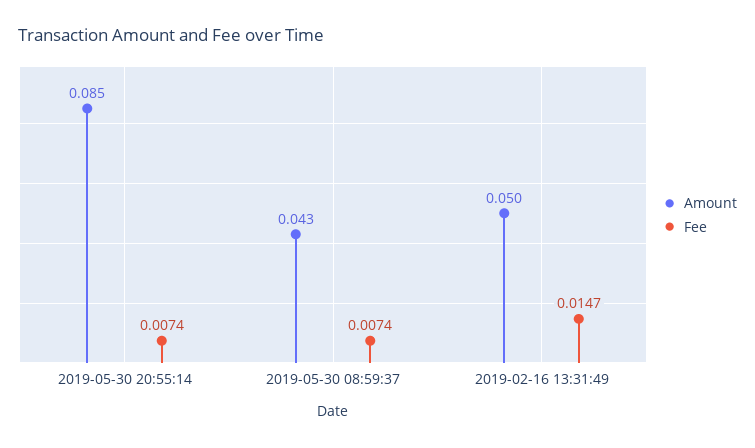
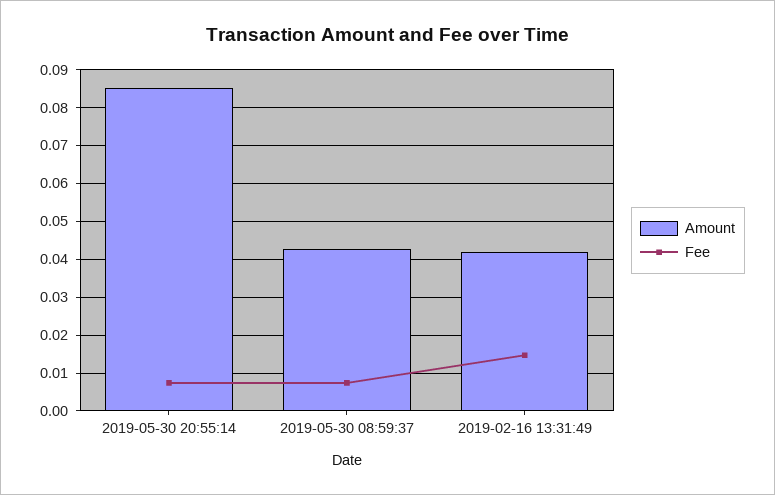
  {
    "Amount": {
      "2019-05-30 20:55:14": 0.085,
      "2019-05-30 08:59:37": 0.043,
-     "2019-02-16 13:31:49": 0.05
+     "2019-02-16 13:31:49": 0.042
    },
    "Fee": {
      "2019-05-30 20:55:14": 0.0074,
      "2019-05-30 08:59:37": 0.0074,
      "2019-02-16 13:31:49": 0.0147
    }
  }

